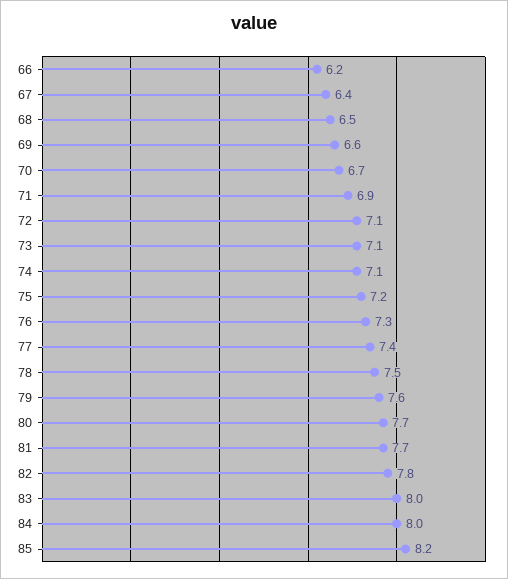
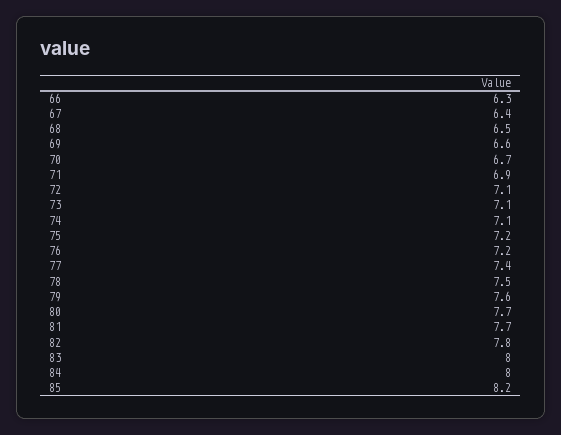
  {
-   "66": 6.2,
+   "66": 6.3,
    "67": 6.4,
    "68": 6.5,
    "69": 6.6,
    "70": 6.7,
    "71": 6.9,
    "72": 7.1,
    "73": 7.1,
    "74": 7.1,
    "75": 7.2,
-   "76": 7.3,
+   "76": 7.2,
    "77": 7.4,
    "78": 7.5,
    "79": 7.6,
    "80": 7.7,
    "81": 7.7,
    "82": 7.8,
    "83": 8,
    "84": 8,
    "85": 8.2
  }

